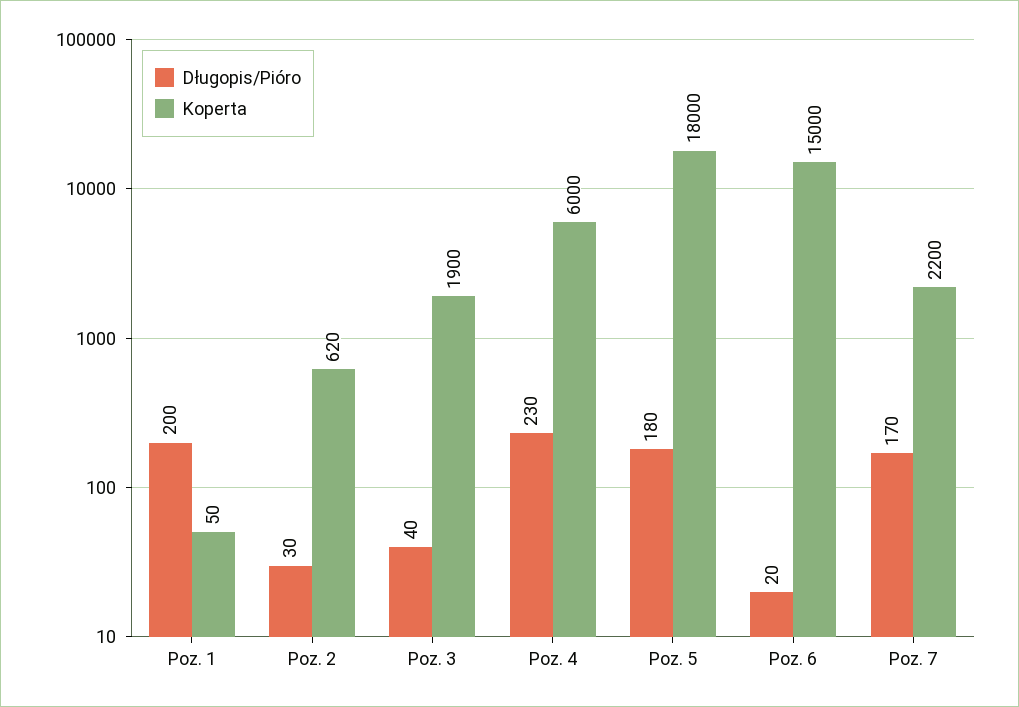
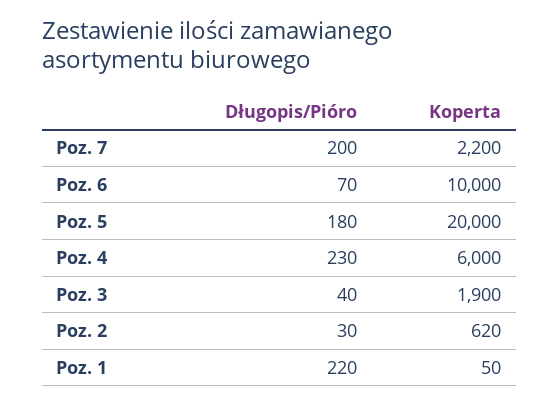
  {
    "Długopis/Pióro": {
-     "Poz. 1": 200,
+     "Poz. 1": 220,
      "Poz. 2": 30,
      "Poz. 3": 40,
      "Poz. 4": 230,
      "Poz. 5": 180,
-     "Poz. 6": 20,
+     "Poz. 6": 70,
-     "Poz. 7": 170
+     "Poz. 7": 200
    },
    "Koperta": {
      "Poz. 1": 50,
      "Poz. 2": 620,
      "Poz. 3": 1900,
      "Poz. 4": 6000,
-     "Poz. 5": 18000,
+     "Poz. 5": 20000,
-     "Poz. 6": 15000,
+     "Poz. 6": 10000,
      "Poz. 7": 2200
    }
  }

